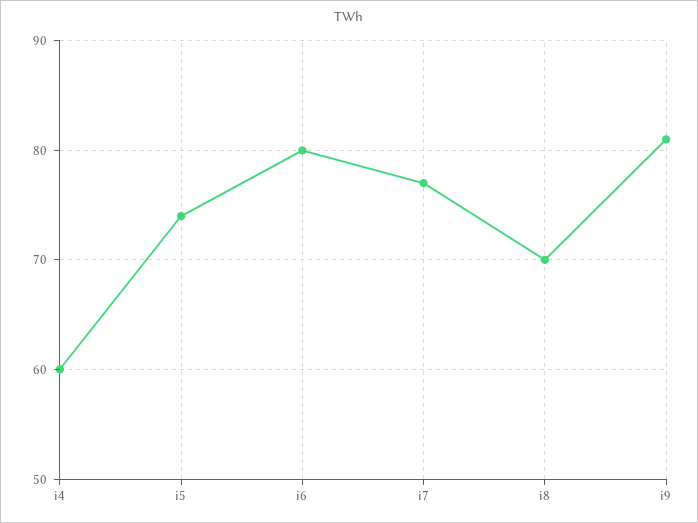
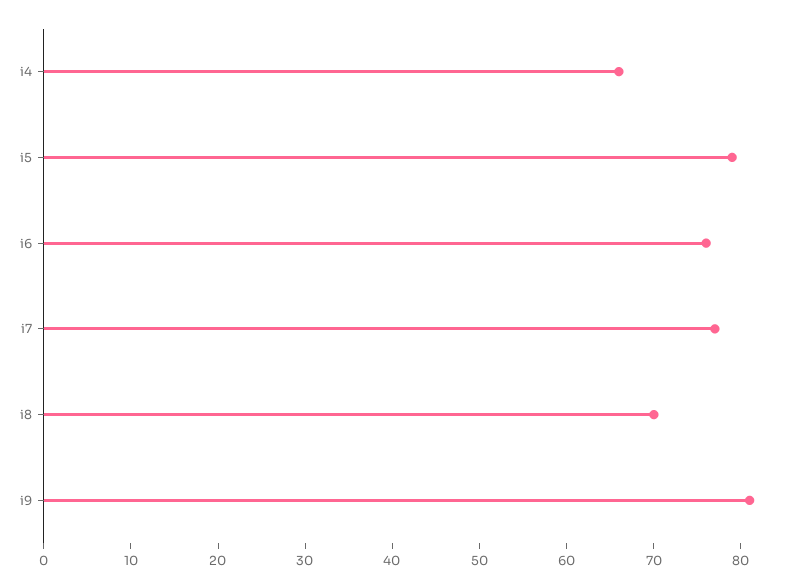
  {
-   "i4": 60,
+   "i4": 66,
-   "i5": 74,
+   "i5": 79,
-   "i6": 80,
+   "i6": 76,
    "i7": 77,
    "i8": 70,
    "i9": 81
  }

